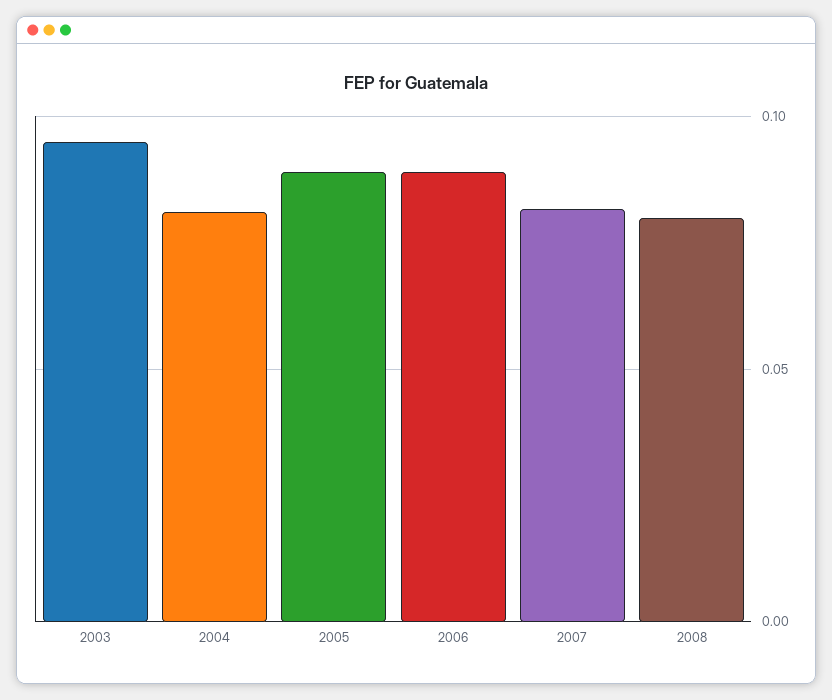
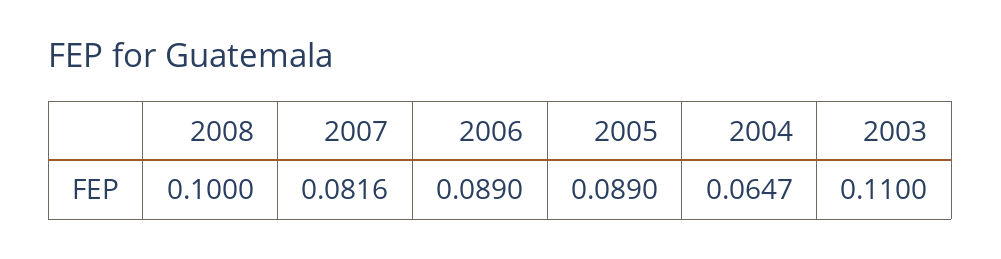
  {
-   "2003": 0.095,
+   "2003": 0.11,
-   "2004": 0.08,
+   "2004": 0.0647,
    "2005": 0.089,
    "2006": 0.089,
    "2007": 0.0816,
-   "2008": 0.08
+   "2008": 0.1
  }

